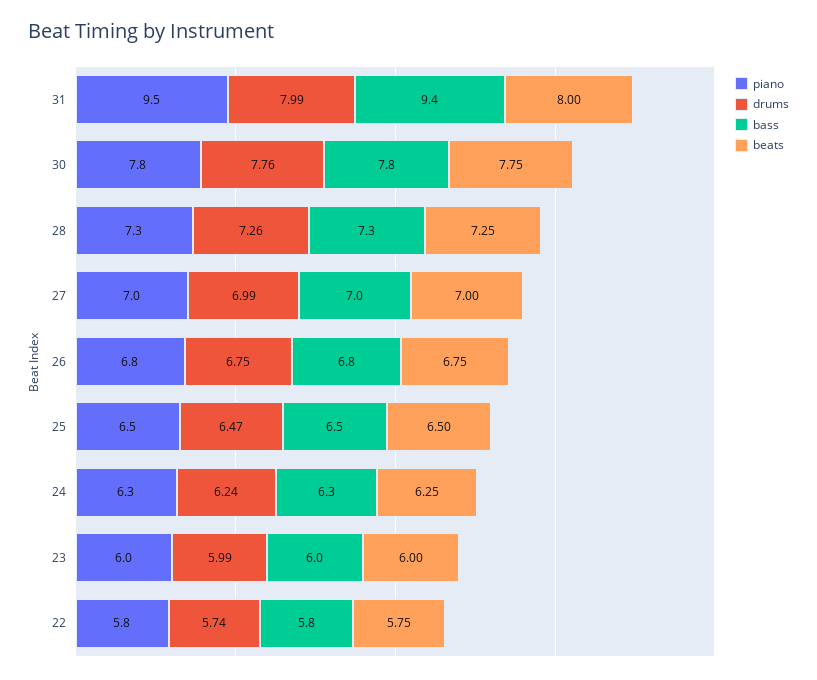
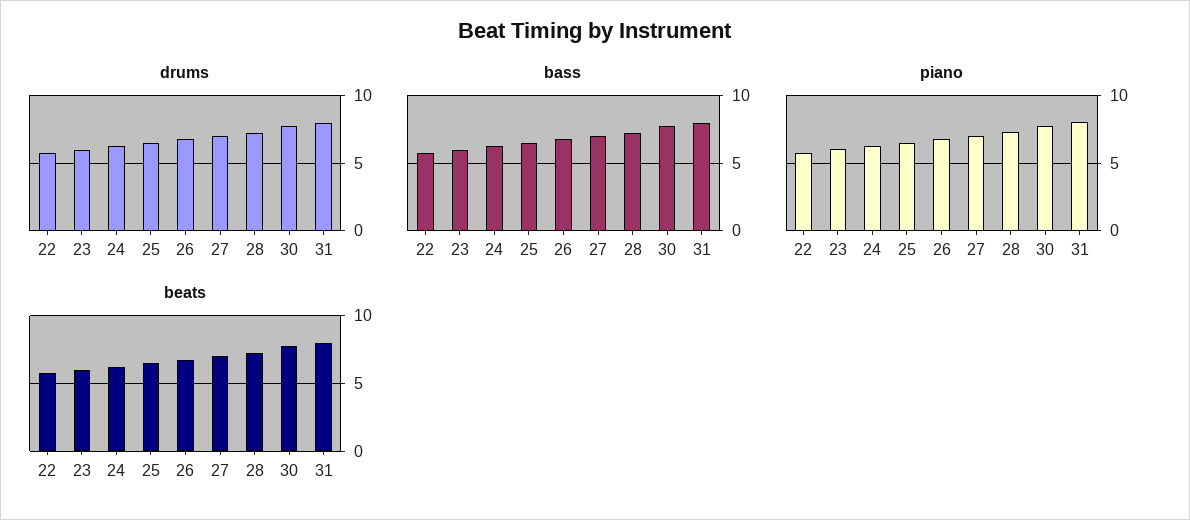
  {
    "piano": {
-     "31": 9.5,
+     "31": 8,
      "30": 7.8,
      "28": 7.3,
      "27": 7,
      "26": 6.8,
      "25": 6.5,
      "24": 6.3,
      "23": 6,
      "22": 5.8
    },
    "drums": {
      "31": 7.99,
      "30": 7.76,
      "28": 7.26,
      "27": 6.99,
      "26": 6.75,
      "25": 6.47,
      "24": 6.24,
      "23": 5.99,
      "22": 5.74
    },
    "bass": {
-     "31": 9.4,
+     "31": 8,
      "30": 7.8,
      "28": 7.3,
      "27": 7,
      "26": 6.8,
      "25": 6.5,
      "24": 6.3,
      "23": 6,
      "22": 5.8
    },
    "beats": {
      "31": 8,
      "30": 7.75,
      "28": 7.25,
      "27": 7,
      "26": 6.75,
      "25": 6.5,
      "24": 6.25,
      "23": 6,
      "22": 5.75
    }
  }

